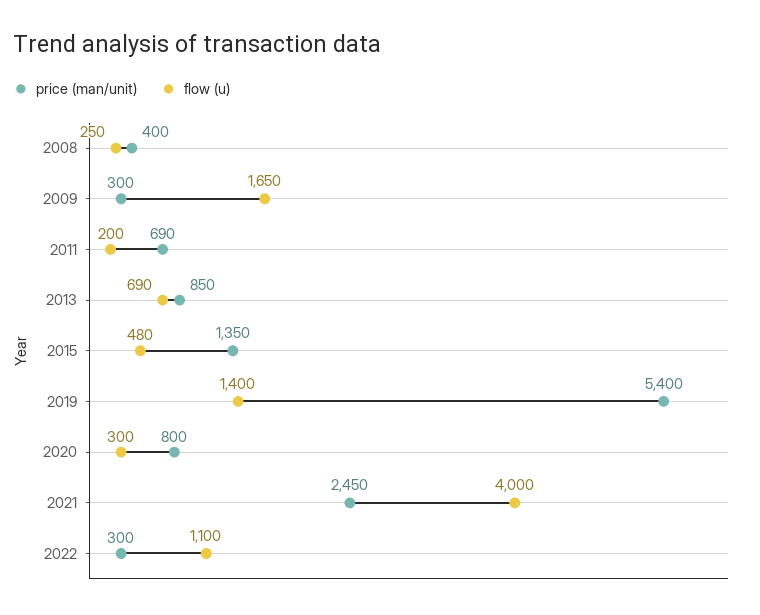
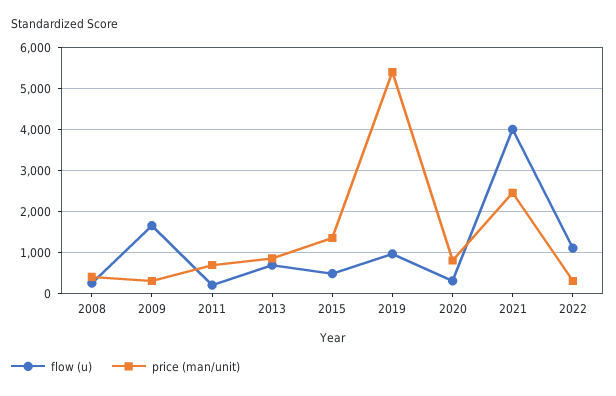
  {
    "price (man/unit)": {
      "2008": 400,
      "2009": 300,
      "2011": 690,
      "2013": 850,
      "2015": 1350,
      "2019": 5400,
      "2020": 800,
      "2021": 2450,
      "2022": 300
    },
    "flow (u)": {
      "2008": 250,
      "2009": 1650,
      "2011": 200,
      "2013": 690,
      "2015": 480,
-     "2019": 1400,
+     "2019": 1000,
      "2020": 300,
      "2021": 4000,
      "2022": 1100
    }
  }

